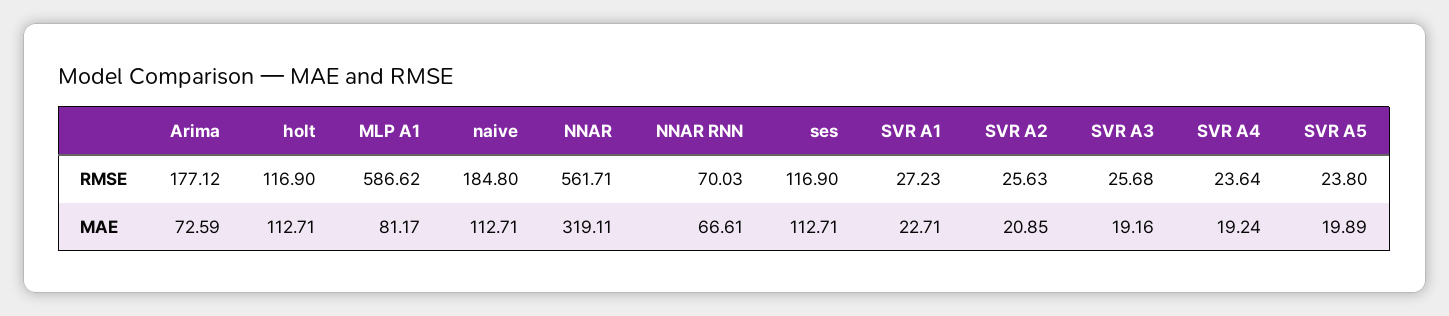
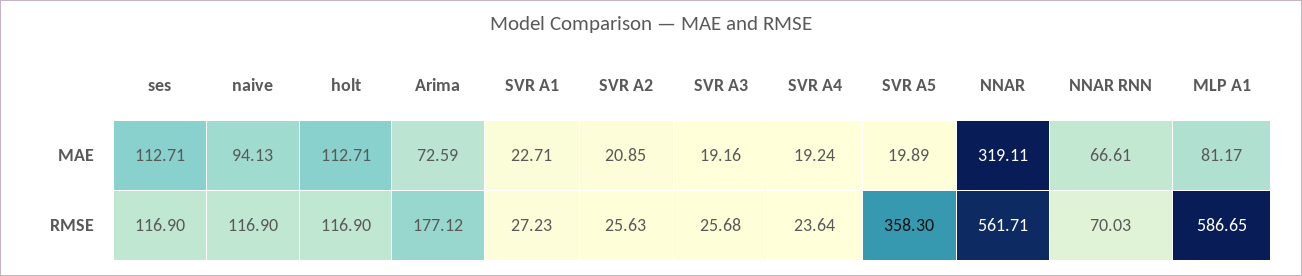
  {
    "Arima": {
      "RMSE": 177.12,
      "MAE": 72.59
    },
    "holt": {
      "RMSE": 116.9,
      "MAE": 112.71
    },
    "MLP A1": {
-     "RMSE": 586.62,
+     "RMSE": 586.65,
      "MAE": 81.17
    },
    "naive": {
-     "RMSE": 184.8,
+     "RMSE": 116.9,
-     "MAE": 112.71
+     "MAE": 94.13
    },
    "NNAR": {
      "RMSE": 561.71,
      "MAE": 319.11
    },
    "NNAR RNN": {
      "RMSE": 70.03,
      "MAE": 66.61
    },
    "ses": {
      "RMSE": 116.9,
      "MAE": 112.71
    },
    "SVR A1": {
      "RMSE": 27.23,
      "MAE": 22.71
    },
    "SVR A2": {
      "RMSE": 25.63,
      "MAE": 20.85
    },
    "SVR A3": {
      "RMSE": 25.68,
      "MAE": 19.16
    },
    "SVR A4": {
      "RMSE": 23.64,
      "MAE": 19.24
    },
    "SVR A5": {
-     "RMSE": 23.8,
+     "RMSE": 358.3,
      "MAE": 19.89
    }
  }

